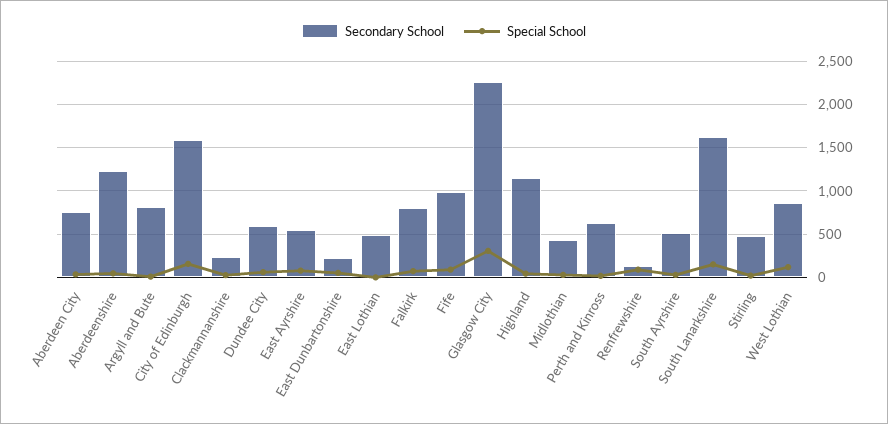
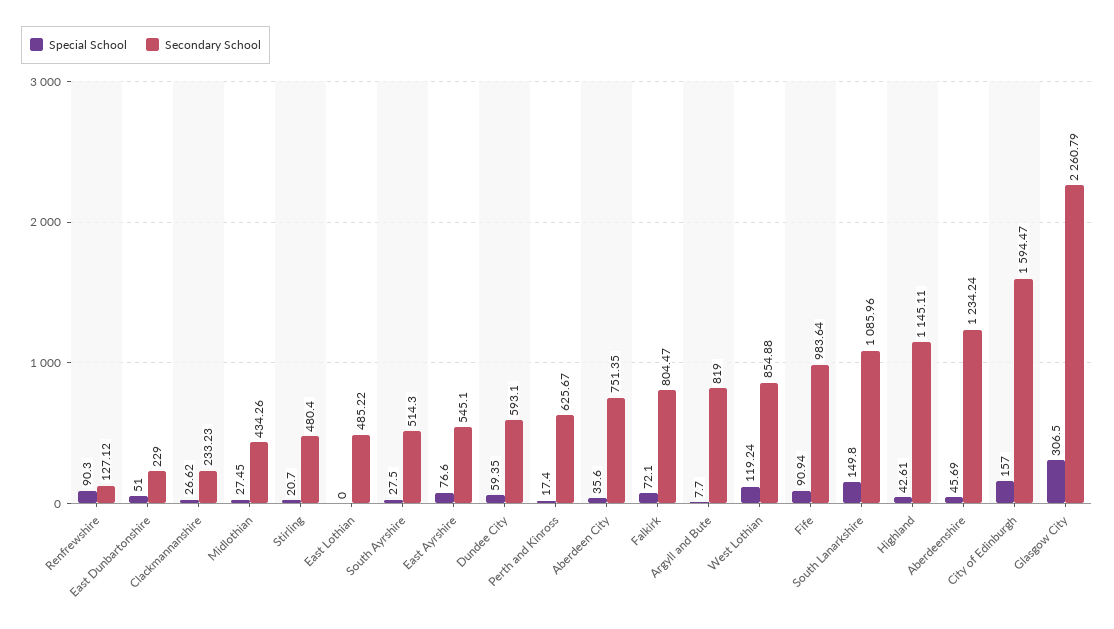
  {
    "Secondary School": {
      "Aberdeen City": 751.35,
      "Aberdeenshire": 1234.24,
      "Argyll and Bute": 819,
      "City of Edinburgh": 1594.47,
      "Clackmannanshire": 233.23,
      "Dundee City": 593.1,
      "East Ayrshire": 545.1,
      "East Dunbartonshire": 229,
      "East Lothian": 485.22,
      "Falkirk": 804.47,
      "Fife": 983.64,
      "Glasgow City": 2260.79,
      "Highland": 1145.11,
      "Midlothian": 434.26,
      "Perth and Kinross": 625.67,
      "Renfrewshire": 127.12,
      "South Ayrshire": 514.3,
-     "South Lanarkshire": 1600,
+     "South Lanarkshire": 1085.96,
      "Stirling": 480.4,
      "West Lothian": 854.88
    },
    "Special School": {
      "Aberdeen City": 35.6,
      "Aberdeenshire": 45.69,
      "Argyll and Bute": 7.7,
      "City of Edinburgh": 157,
      "Clackmannanshire": 26.62,
      "Dundee City": 59.35,
      "East Ayrshire": 76.6,
      "East Dunbartonshire": 51,
      "East Lothian": 0,
      "Falkirk": 72.1,
      "Fife": 90.94,
      "Glasgow City": 306.5,
      "Highland": 42.61,
      "Midlothian": 27.45,
      "Perth and Kinross": 17.4,
      "Renfrewshire": 90.3,
      "South Ayrshire": 27.5,
      "South Lanarkshire": 149.8,
      "Stirling": 20.7,
      "West Lothian": 119.24
    }
  }

